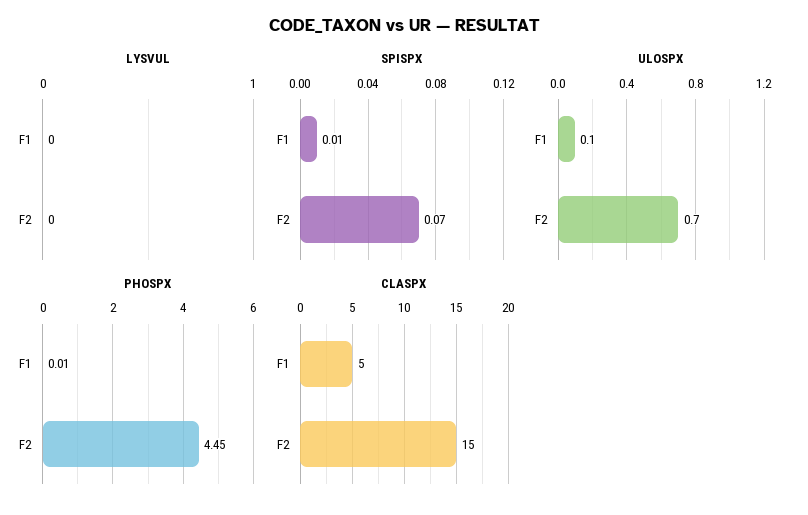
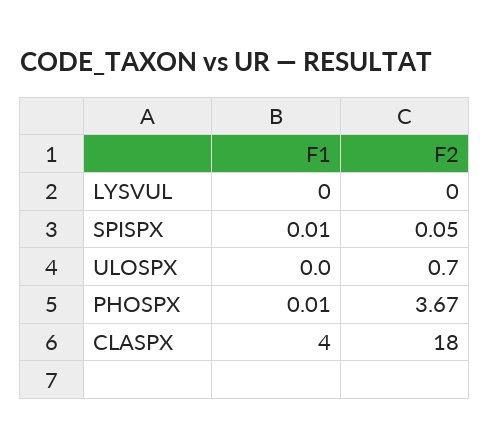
  {
    "LYSVUL": {
      "F1": 0,
      "F2": 0
    },
    "SPISPX": {
      "F1": 0.01,
-     "F2": 0.07
+     "F2": 0.05
    },
    "ULOSPX": {
-     "F1": 0.1,
+     "F1": 0,
      "F2": 0.7
    },
    "PHOSPX": {
      "F1": 0.01,
-     "F2": 4.45
+     "F2": 3.67
    },
    "CLASPX": {
-     "F1": 5,
+     "F1": 4,
-     "F2": 15
+     "F2": 18
    }
  }

